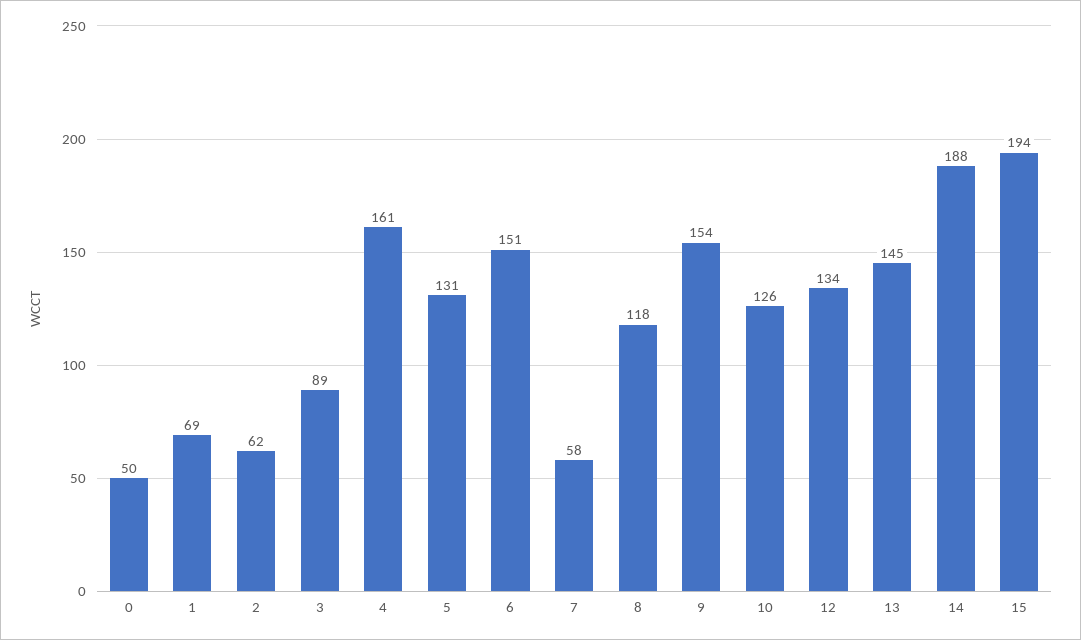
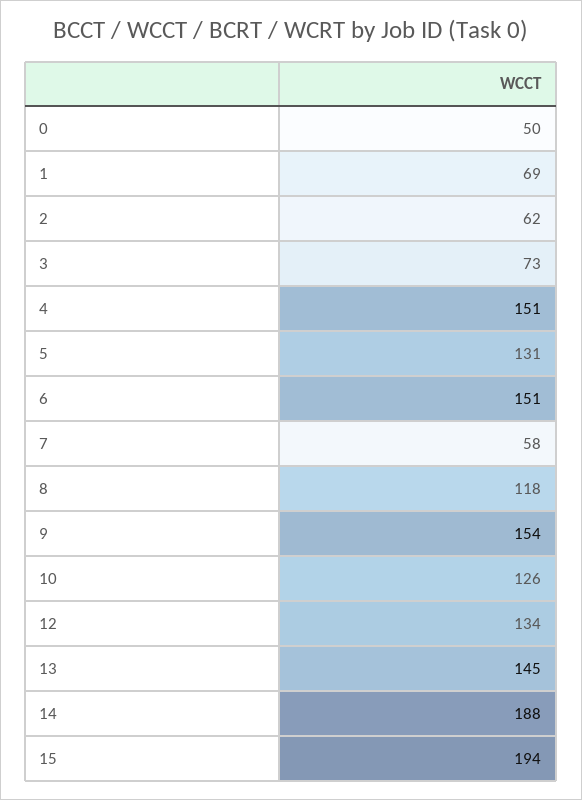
  {
    "0": 50,
    "1": 69,
    "2": 62,
-   "3": 89,
+   "3": 73,
-   "4": 161,
+   "4": 151,
    "5": 131,
    "6": 151,
    "7": 58,
    "8": 118,
    "9": 154,
    "10": 126,
    "12": 134,
    "13": 145,
    "14": 188,
    "15": 194
  }

